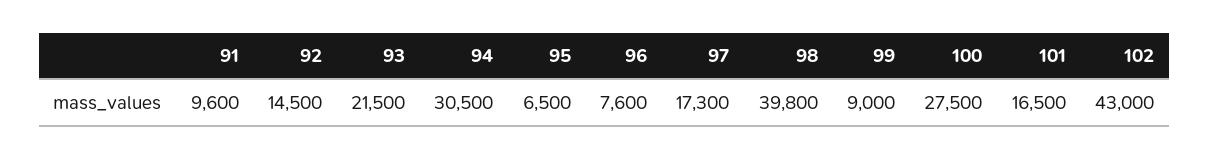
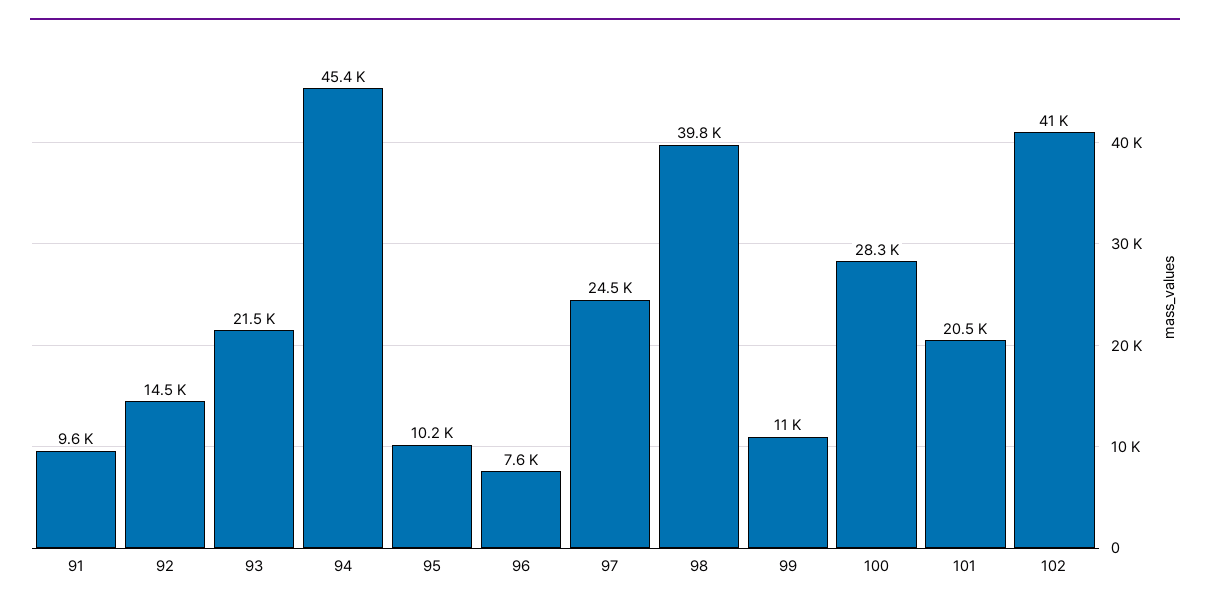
  {
    "91": 9600,
    "92": 14500,
    "93": 21500,
-   "94": 30500,
+   "94": 45400,
-   "95": 6500,
+   "95": 10200,
    "96": 7600,
-   "97": 17300,
+   "97": 24500,
    "98": 39800,
-   "99": 9000,
+   "99": 11000,
-   "100": 27500,
+   "100": 28300,
-   "101": 16500,
+   "101": 20500,
-   "102": 43000
+   "102": 41000
  }

